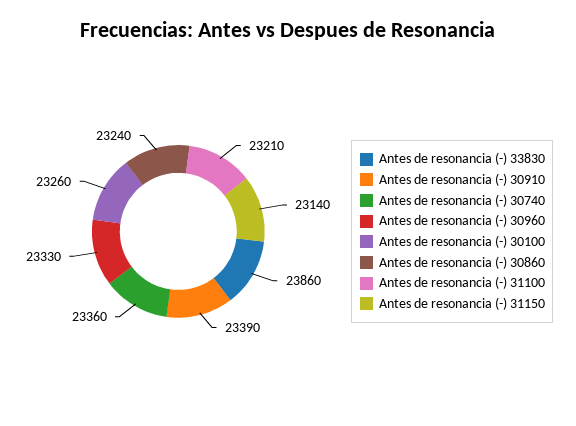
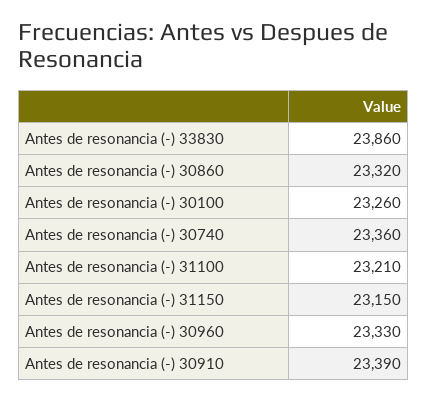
  {
    "Antes de resonancia (-) 33830": 23860,
    "Antes de resonancia (-) 30910": 23390,
    "Antes de resonancia (-) 30740": 23360,
    "Antes de resonancia (-) 30960": 23330,
    "Antes de resonancia (-) 30100": 23260,
-   "Antes de resonancia (-) 30860": 23240,
+   "Antes de resonancia (-) 30860": 23320,
    "Antes de resonancia (-) 31100": 23210,
-   "Antes de resonancia (-) 31150": 23140
+   "Antes de resonancia (-) 31150": 23150
  }

